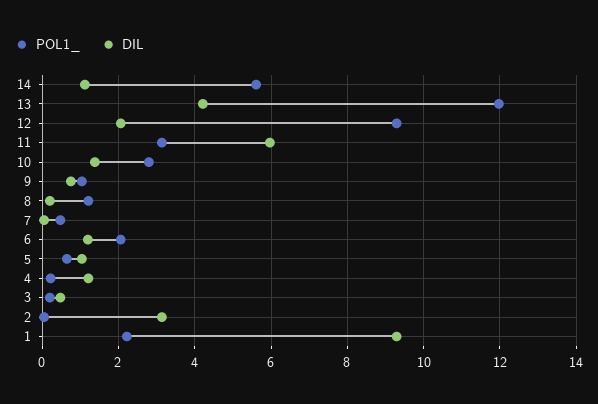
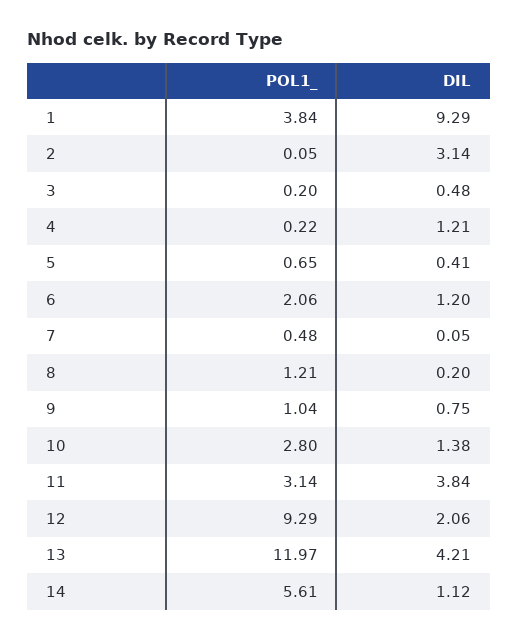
  {
    "POL1_": {
      "14": 5.61,
      "13": 11.97,
      "12": 9.29,
      "11": 3.14,
      "10": 2.8,
      "9": 1.04,
      "8": 1.21,
      "7": 0.48,
      "6": 2.06,
      "5": 0.65,
      "4": 0.22,
      "3": 0.2,
      "2": 0.05,
-     "1": 2.2
+     "1": 3.84
    },
    "DIL": {
      "14": 1.12,
      "13": 4.21,
      "12": 2.06,
-     "11": 6,
+     "11": 3.84,
      "10": 1.38,
      "9": 0.75,
      "8": 0.2,
      "7": 0.05,
      "6": 1.2,
-     "5": 1,
+     "5": 0.41,
      "4": 1.21,
      "3": 0.48,
      "2": 3.14,
      "1": 9.29
    }
  }

